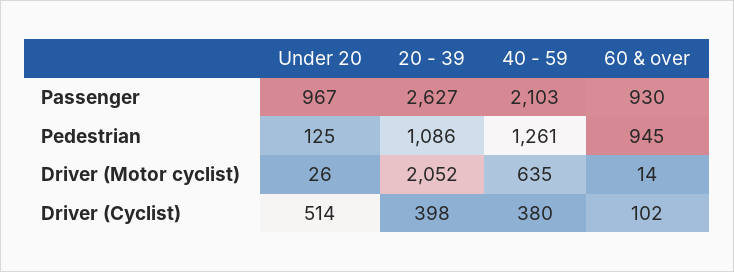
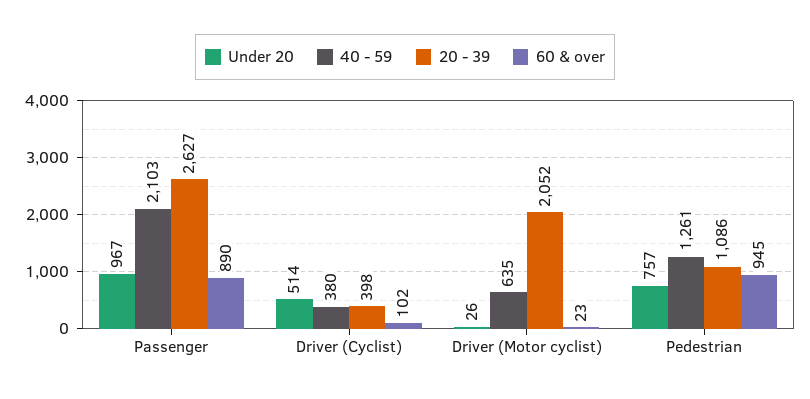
  {
    "Under 20": {
      "Passenger": 967,
-     "Pedestrian": 125,
+     "Pedestrian": 757,
      "Driver (Motor cyclist)": 26,
      "Driver (Cyclist)": 514
    },
    "20 - 39": {
      "Passenger": 2627,
      "Pedestrian": 1086,
      "Driver (Motor cyclist)": 2052,
      "Driver (Cyclist)": 398
    },
    "40 - 59": {
      "Passenger": 2103,
      "Pedestrian": 1261,
      "Driver (Motor cyclist)": 635,
      "Driver (Cyclist)": 380
    },
    "60 & over": {
-     "Passenger": 930,
+     "Passenger": 890,
      "Pedestrian": 945,
-     "Driver (Motor cyclist)": 14,
+     "Driver (Motor cyclist)": 23,
      "Driver (Cyclist)": 102
    }
  }

